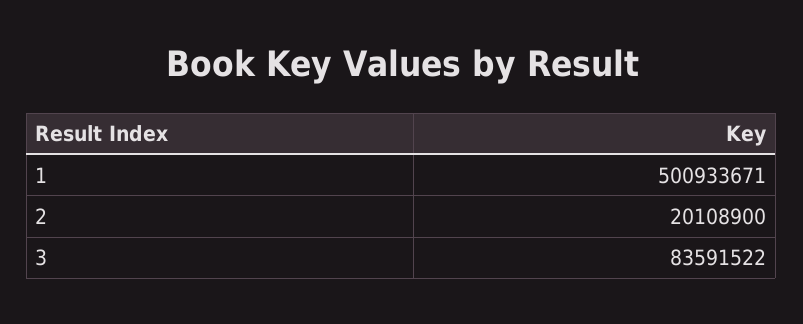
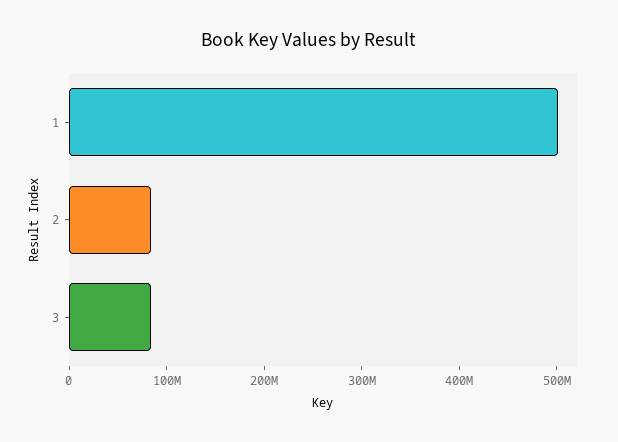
  {
    "1": 500933671,
-   "2": 20108900,
+   "2": 80000000,
    "3": 83591522
  }

